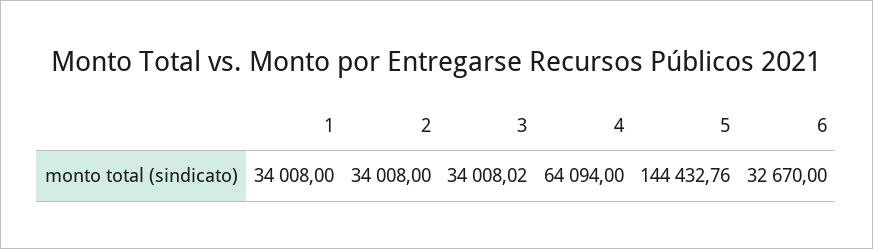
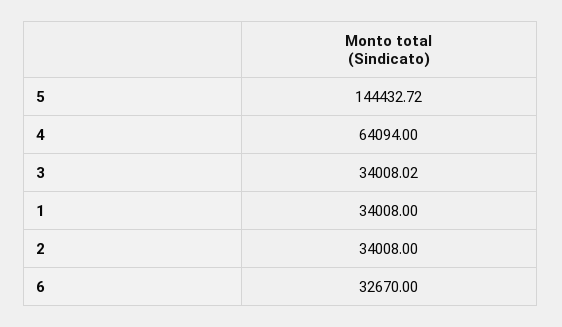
  {
    "1": 34008,
    "2": 34008,
    "3": 34008.02,
    "4": 64094,
-   "5": 144432.76,
+   "5": 144432.72,
    "6": 32670
  }

